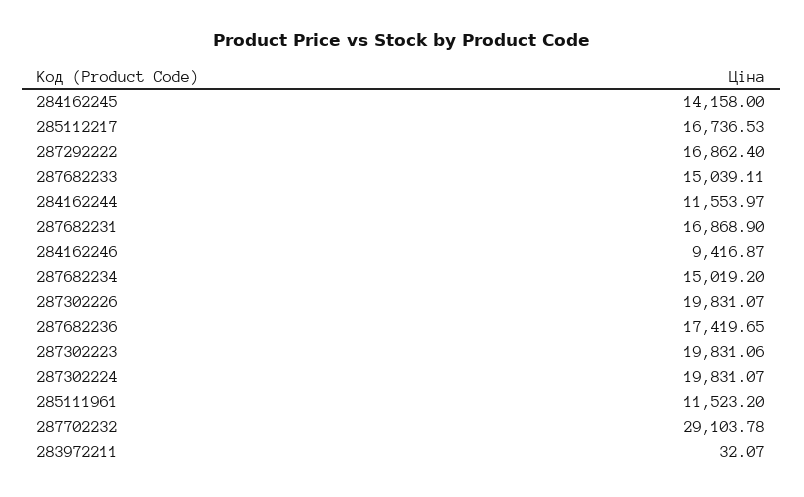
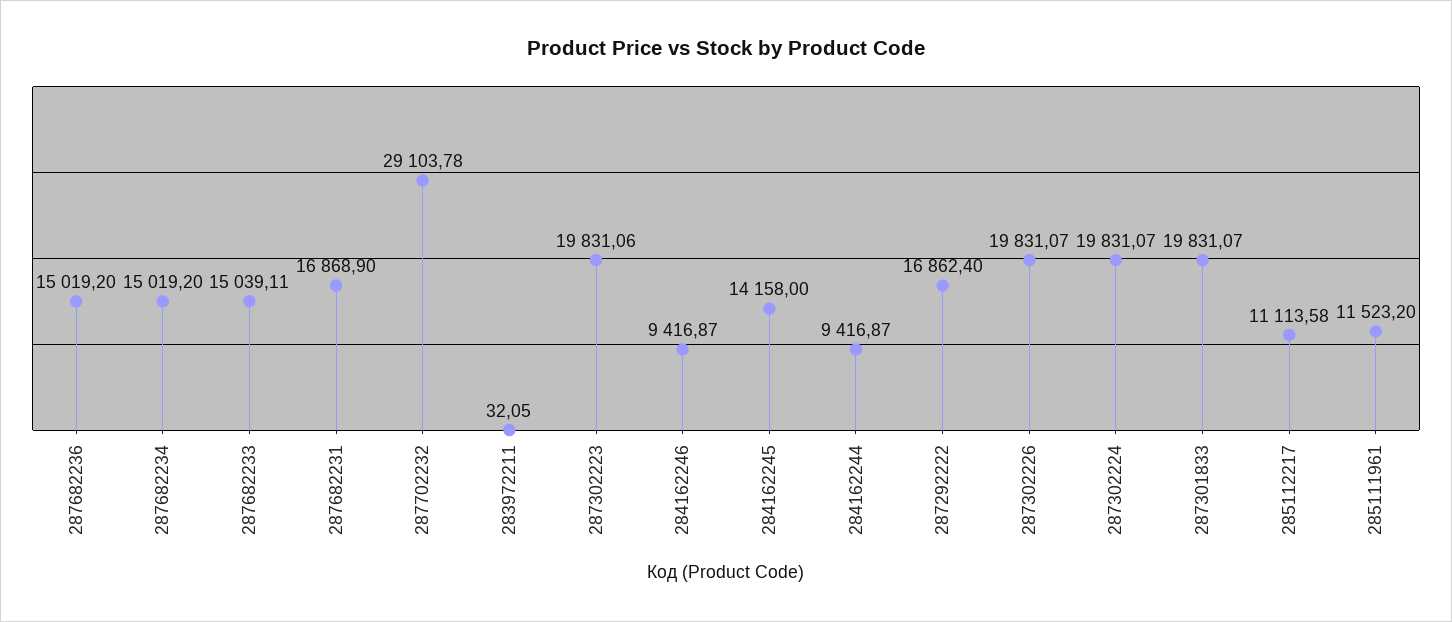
  {
    "284162245": 14158,
-   "285112217": 16736.53,
+   "285112217": 11113.58,
    "287292222": 16862.4,
    "287682233": 15039.11,
-   "284162244": 11553.97,
+   "284162244": 9416.87,
    "287682231": 16868.9,
    "284162246": 9416.87,
    "287682234": 15019.2,
    "287302226": 19831.07,
-   "287682236": 17419.65,
+   "287682236": 15019.2,
    "287302223": 19831.06,
    "287302224": 19831.07,
    "285111961": 11523.2,
    "287702232": 29103.78,
-   "283972211": 32.07
+   "283972211": 32.05,
+   "287301833": 19831.07
  }

